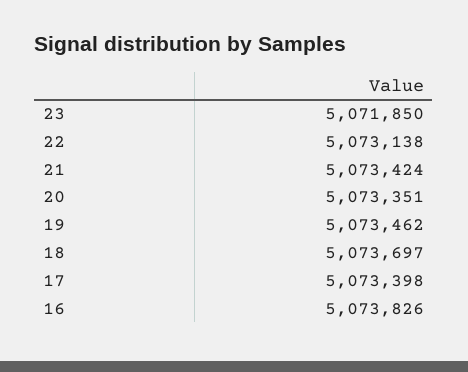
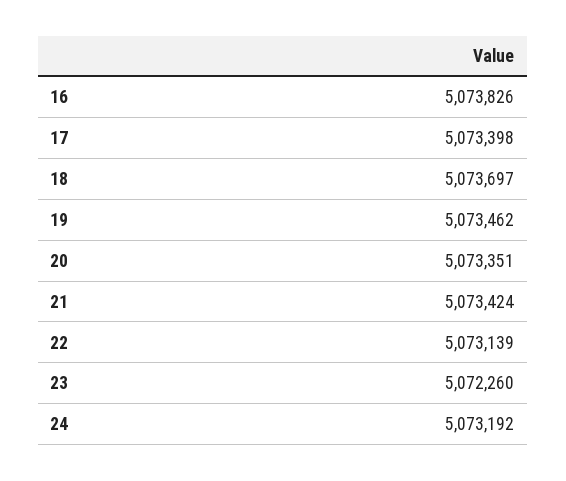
  {
-   "23": 5071850,
+   "23": 5072260,
-   "22": 5073138,
+   "22": 5073139,
    "21": 5073424,
    "20": 5073351,
    "19": 5073462,
    "18": 5073697,
    "17": 5073398,
-   "16": 5073826
+   "16": 5073826,
+   "24": 5073192
  }

